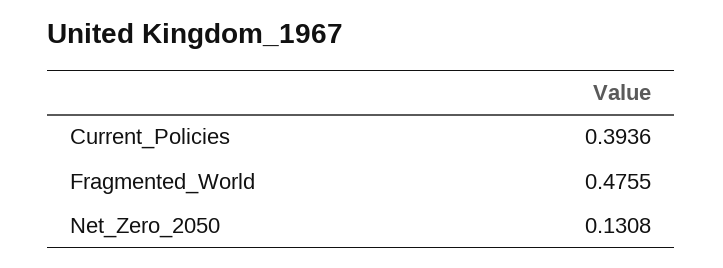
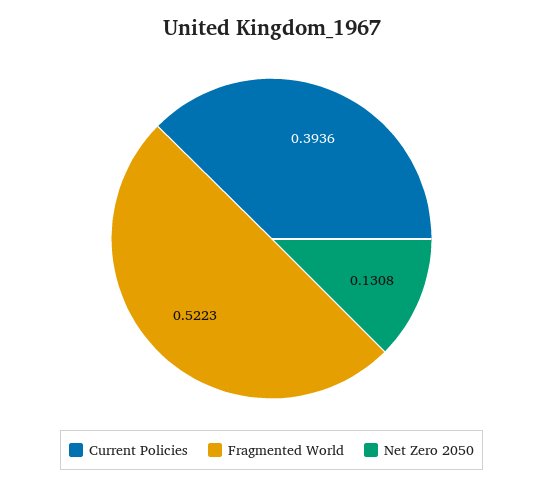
  {
    "Current_Policies": 0.3936,
-   "Fragmented_World": 0.4755,
+   "Fragmented_World": 0.5223,
    "Net_Zero_2050": 0.1308
  }

